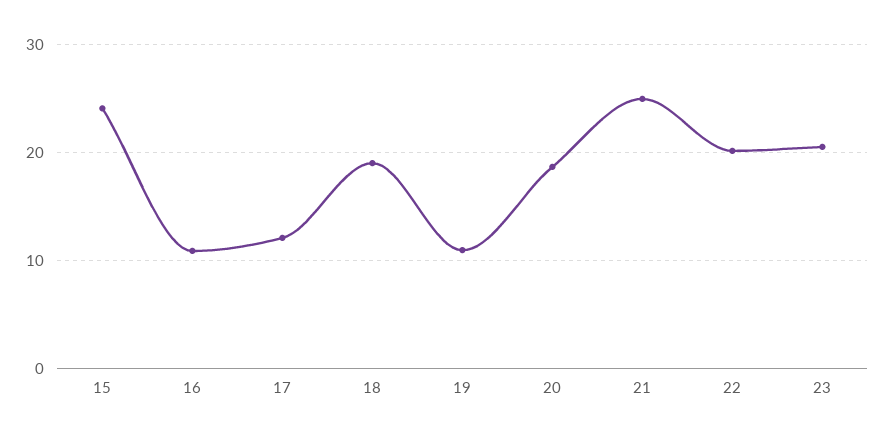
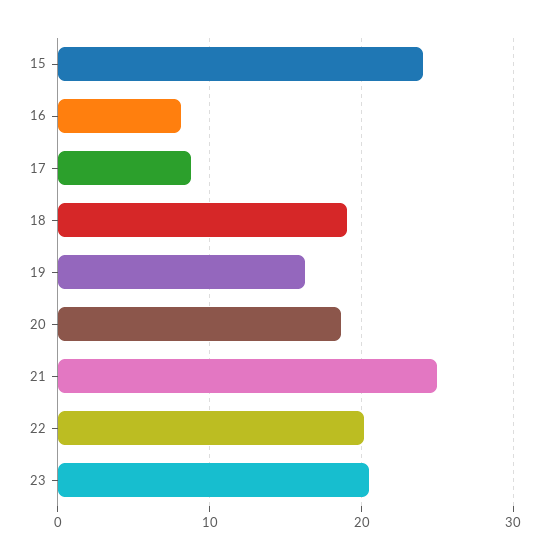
  {
    "15": 24,
-   "16": 11,
+   "16": 8,
-   "17": 12,
+   "17": 9,
    "18": 19,
-   "19": 11,
+   "19": 16,
    "20": 19,
    "21": 25,
    "22": 20,
    "23": 21
  }

